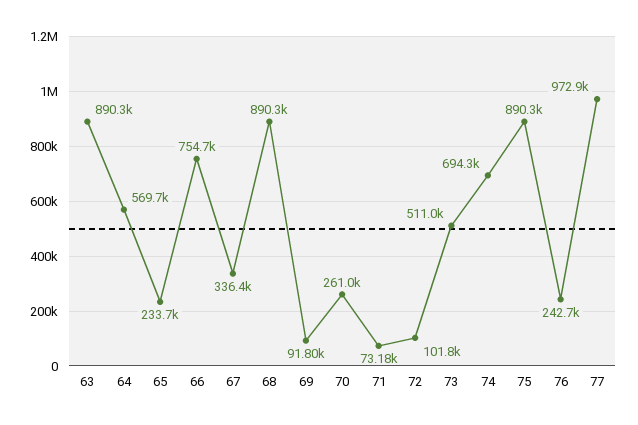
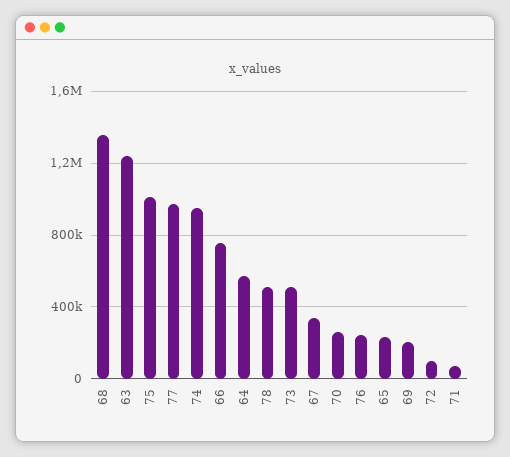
  {
-   "63": 890300,
+   "63": 1250000,
    "64": 569700,
    "65": 233700,
    "66": 754700,
    "67": 336400,
-   "68": 890300,
+   "68": 1350000,
-   "69": 91800,
+   "69": 200000,
    "70": 261000,
    "71": 73180,
    "72": 101800,
    "73": 511000,
-   "74": 694300,
+   "74": 950000,
-   "75": 890300,
+   "75": 1000000,
    "76": 242700,
-   "77": 972900
+   "77": 972900,
+   "78": 500000
  }

